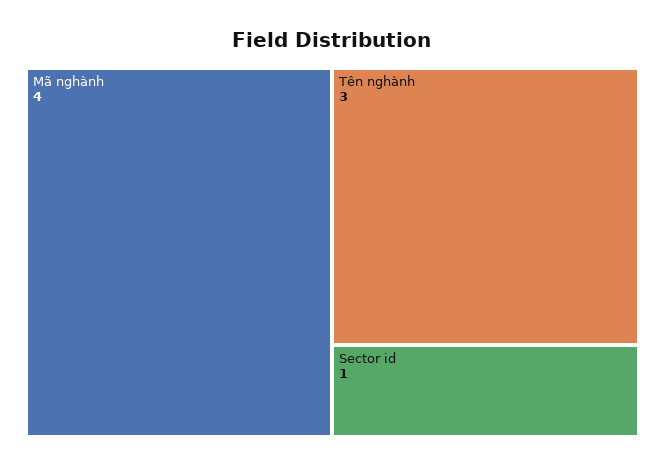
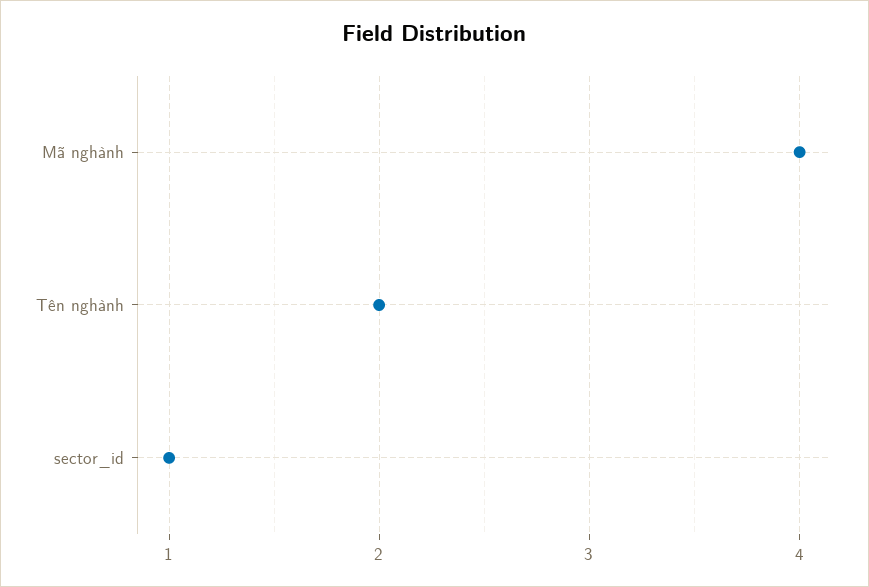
  {
    "Mã nghành": 4,
-   "Tên nghành": 3,
+   "Tên nghành": 2,
    "Sector id": 1
  }

